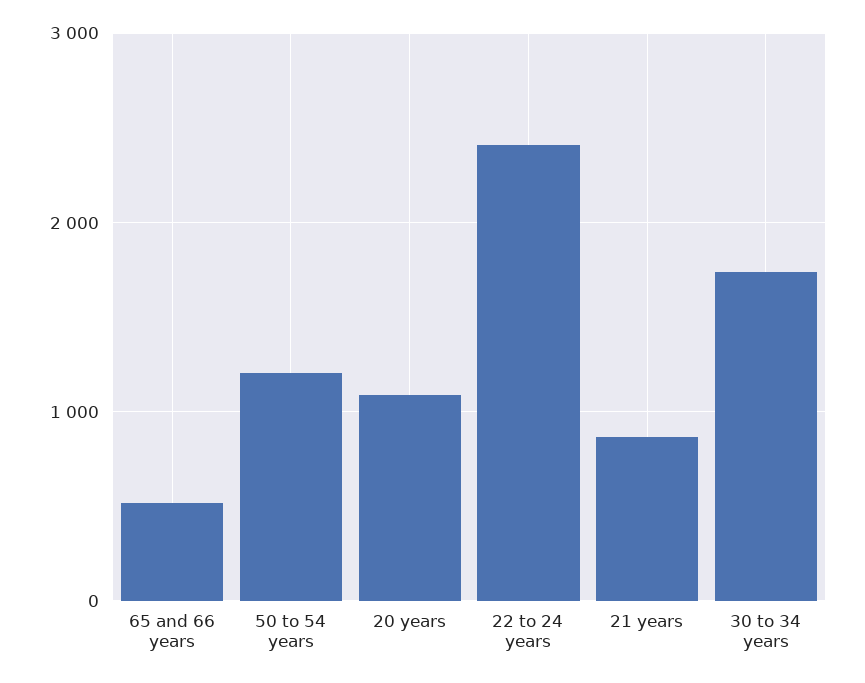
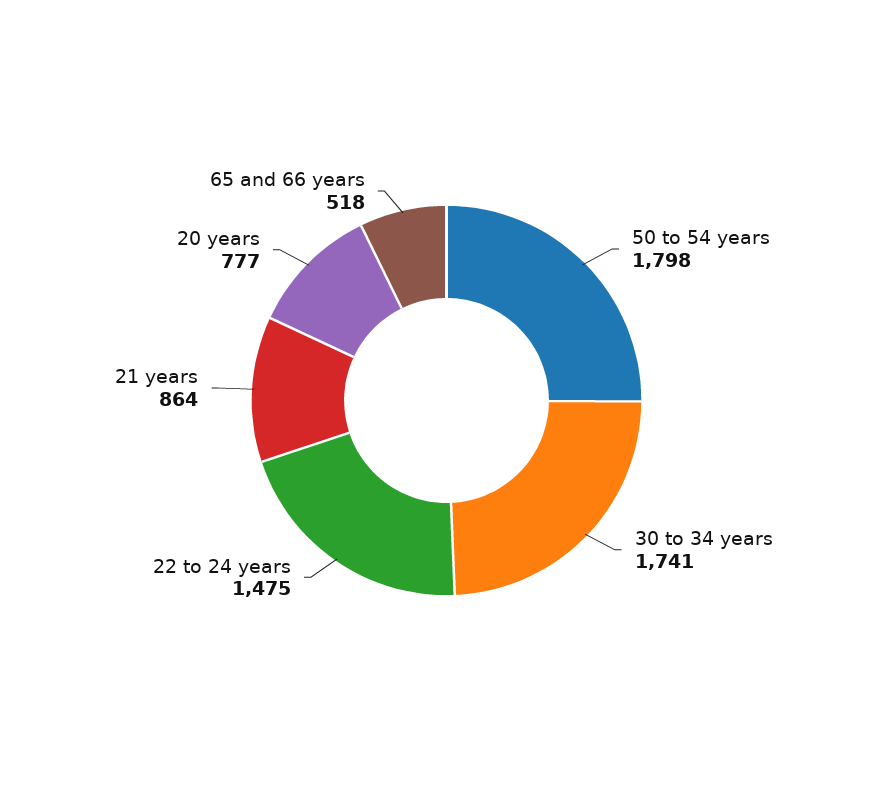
  {
    "65 and 66 years": 518,
-   "50 to 54 years": 1200,
+   "50 to 54 years": 1798,
-   "20 years": 1100,
+   "20 years": 777,
-   "22 to 24 years": 2400,
+   "22 to 24 years": 1475,
    "21 years": 864,
    "30 to 34 years": 1741
  }

